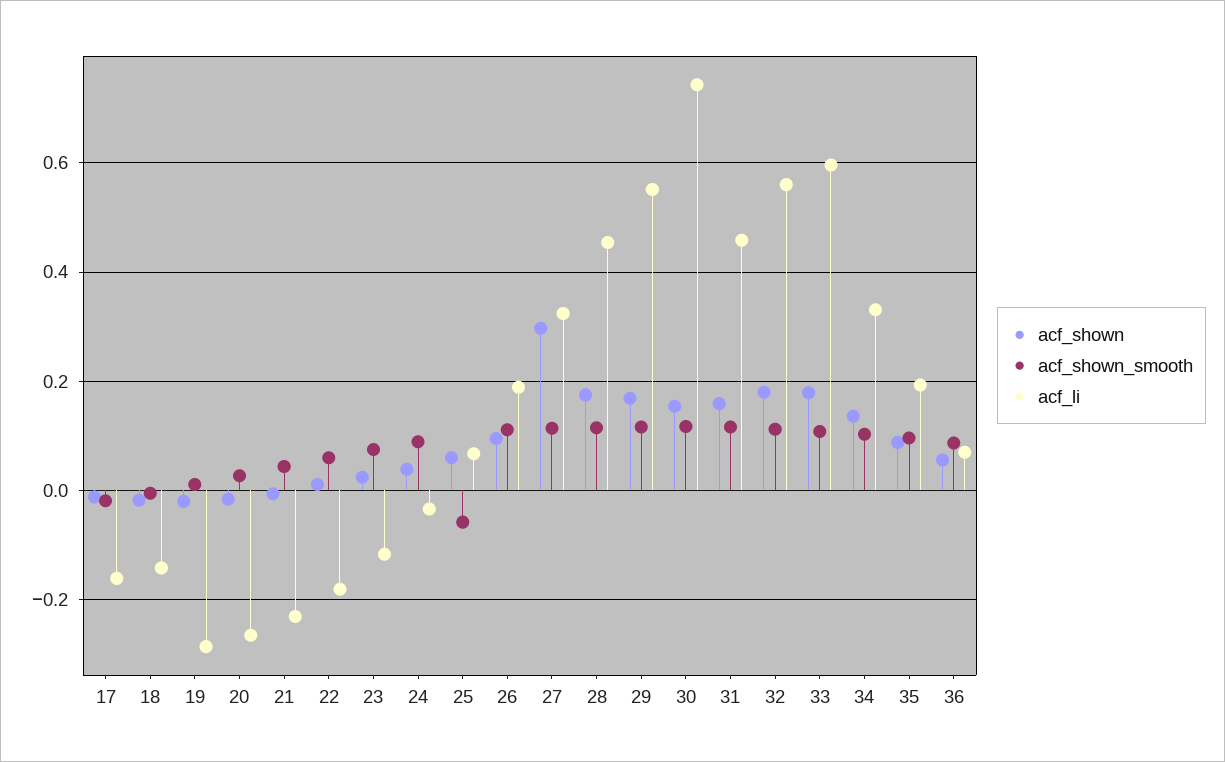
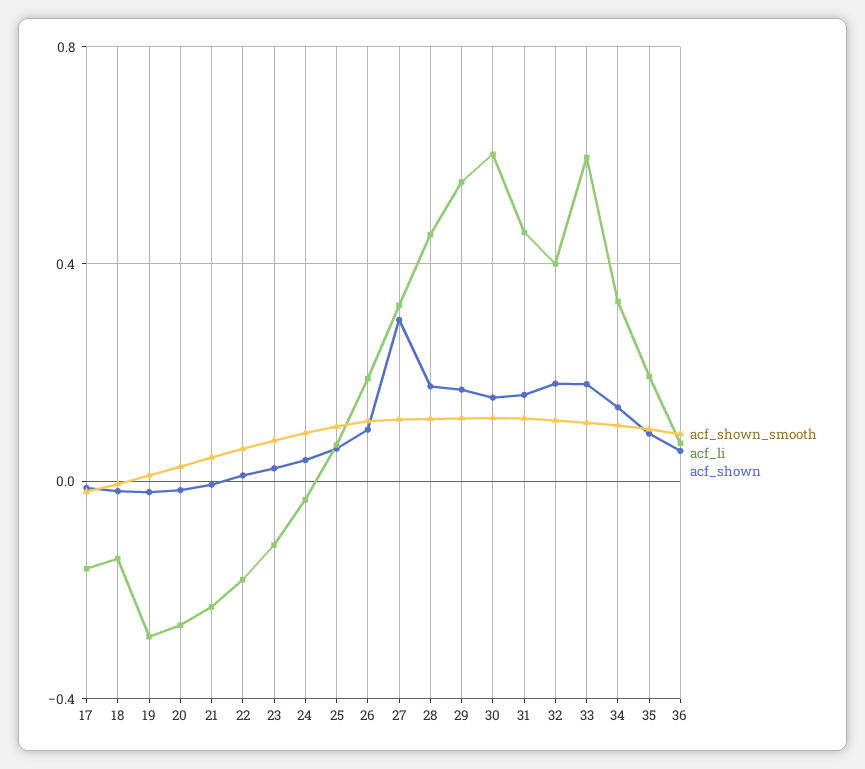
  {
    "acf_shown": {
      "17": -0.02,
      "18": -0.02,
      "19": -0.02,
      "20": -0.02,
      "21": 0,
      "22": 0.02,
      "23": 0.02,
      "24": 0.04,
      "25": 0.06,
      "26": 0.1,
      "27": 0.3,
      "28": 0.18,
      "29": 0.16,
      "30": 0.16,
      "31": 0.16,
      "32": 0.18,
      "33": 0.18,
      "34": 0.14,
      "35": 0.08,
      "36": 0.06
    },
    "acf_shown_smooth": {
      "17": -0.02,
      "18": 0,
      "19": 0.02,
      "20": 0.02,
      "21": 0.04,
      "22": 0.06,
      "23": 0.08,
      "24": 0.08,
-     "25": -0.06,
+     "25": 0.1,
      "26": 0.12,
      "27": 0.12,
      "28": 0.12,
      "29": 0.12,
      "30": 0.12,
      "31": 0.12,
      "32": 0.12,
      "33": 0.1,
      "34": 0.1,
      "35": 0.1,
      "36": 0.08
    },
    "acf_li": {
      "17": -0.16,
      "18": -0.14,
      "19": -0.28,
      "20": -0.26,
      "21": -0.24,
      "22": -0.18,
      "23": -0.12,
      "24": -0.04,
      "25": 0.06,
      "26": 0.18,
      "27": 0.32,
      "28": 0.46,
      "29": 0.56,
-     "30": 0.74,
+     "30": 0.6,
      "31": 0.46,
-     "32": 0.56,
+     "32": 0.4,
      "33": 0.6,
      "34": 0.34,
      "35": 0.2,
      "36": 0.08
    }
  }

